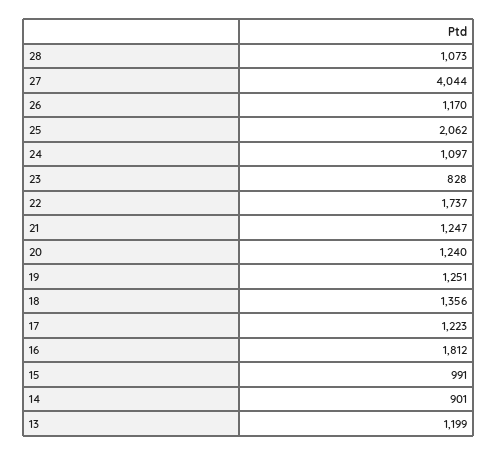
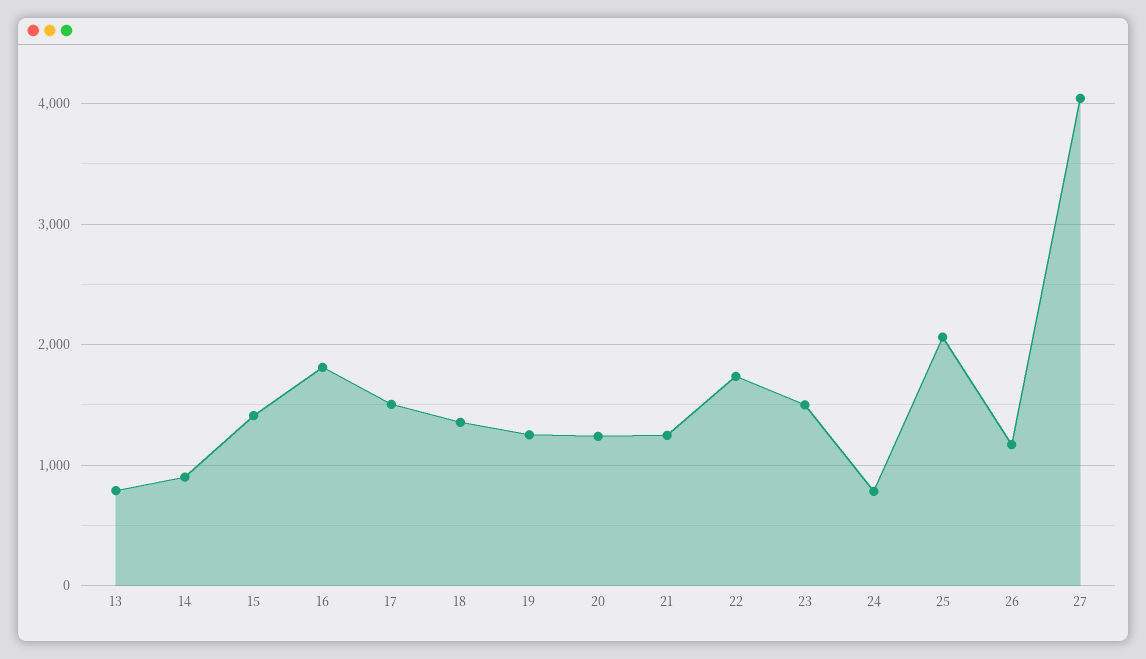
  {
-   "28": 1073,
    "27": 4044,
    "26": 1170,
    "25": 2062,
-   "24": 1097,
+   "24": 800,
-   "23": 828,
+   "23": 1500,
    "22": 1737,
    "21": 1247,
    "20": 1240,
    "19": 1251,
    "18": 1356,
-   "17": 1223,
+   "17": 1500,
    "16": 1812,
-   "15": 991,
+   "15": 1400,
    "14": 901,
-   "13": 1199
+   "13": 800
  }

